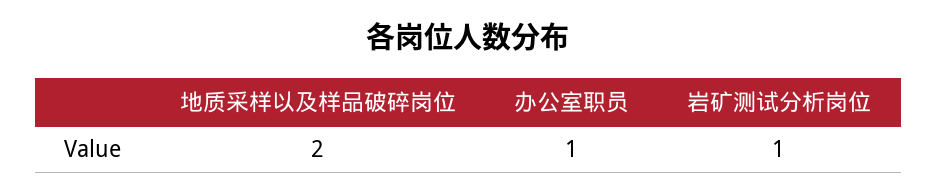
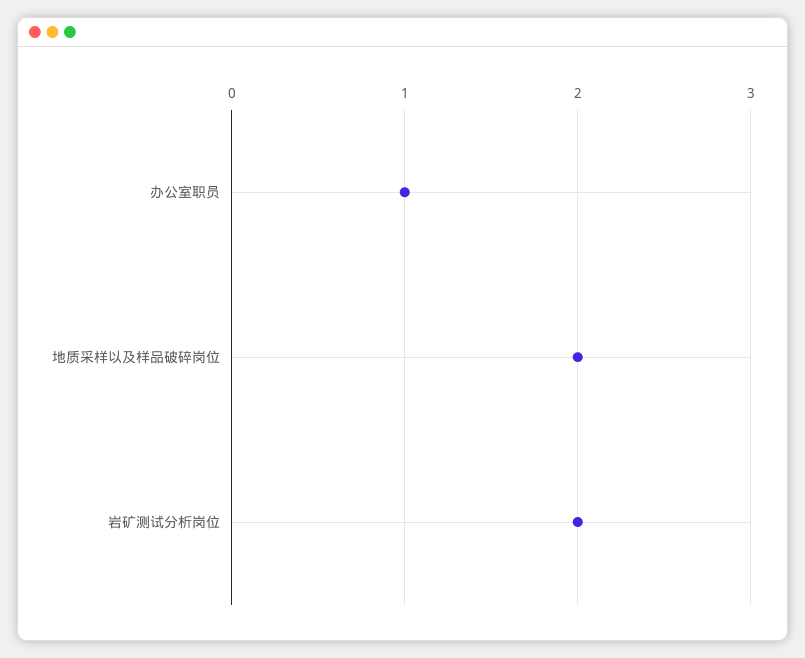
  {
    "地质采样以及样品破碎岗位": 2,
    "办公室职员": 1,
-   "岩矿测试分析岗位": 1
+   "岩矿测试分析岗位": 2
  }

